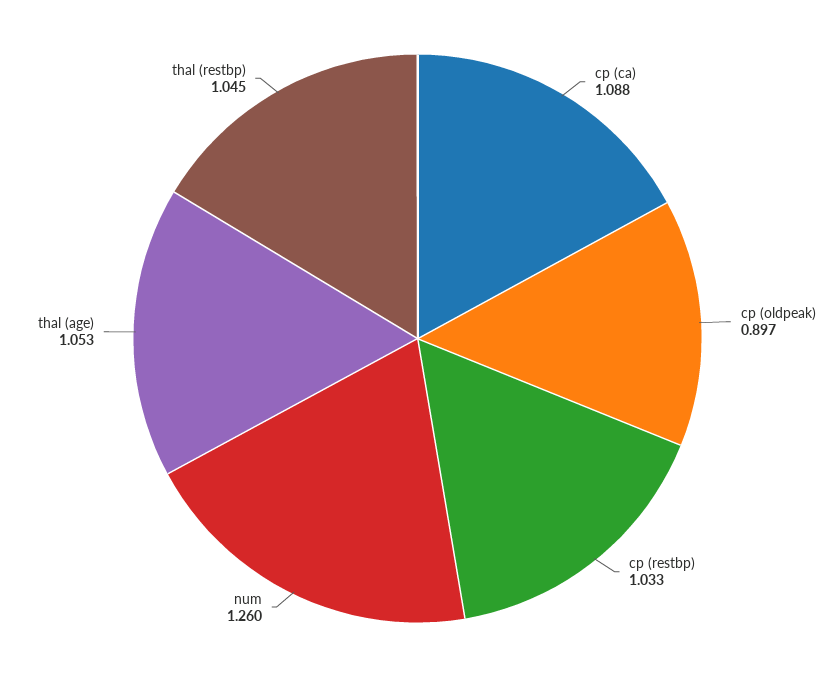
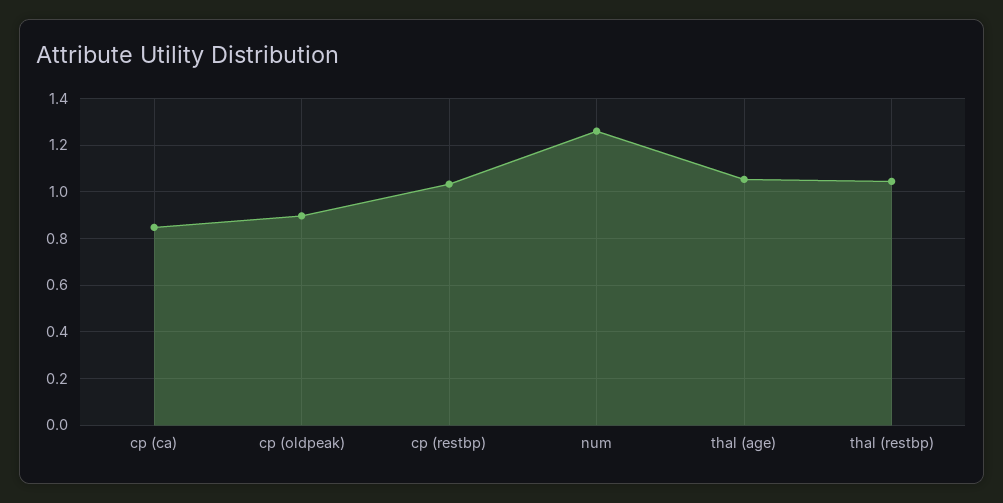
  {
-   "cp (ca)": 1.088,
+   "cp (ca)": 0.85,
    "cp (oldpeak)": 0.897,
    "cp (restbp)": 1.033,
    "num": 1.26,
    "thal (age)": 1.053,
    "thal (restbp)": 1.045
  }

